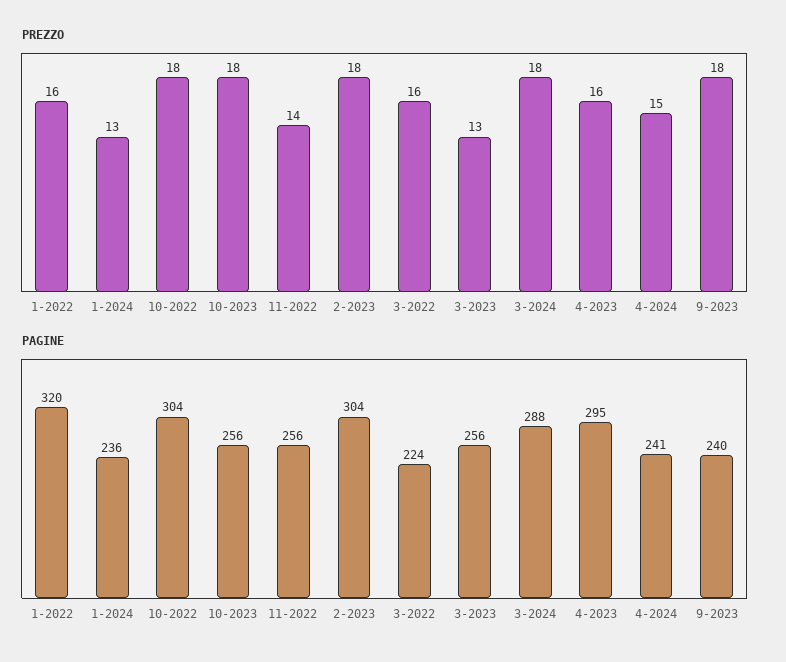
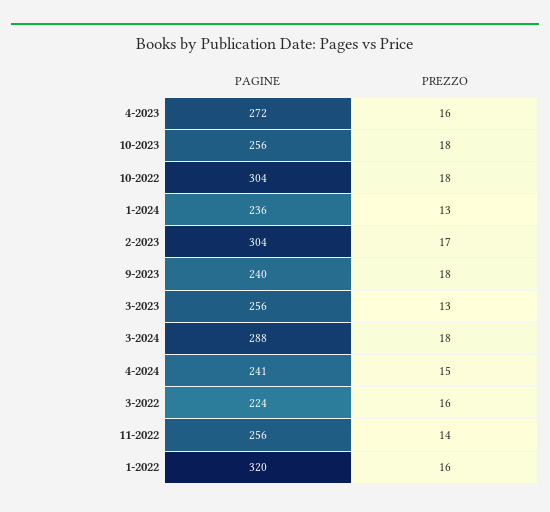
  {
    "PREZZO": {
      "1-2022": 16,
      "1-2024": 13,
      "10-2022": 18,
      "10-2023": 18,
      "11-2022": 14,
-     "2-2023": 18,
+     "2-2023": 17,
      "3-2022": 16,
      "3-2023": 13,
      "3-2024": 18,
      "4-2023": 16,
      "4-2024": 15,
      "9-2023": 18
    },
    "PAGINE": {
      "1-2022": 320,
      "1-2024": 236,
      "10-2022": 304,
      "10-2023": 256,
      "11-2022": 256,
      "2-2023": 304,
      "3-2022": 224,
      "3-2023": 256,
      "3-2024": 288,
-     "4-2023": 295,
+     "4-2023": 272,
      "4-2024": 241,
      "9-2023": 240
    }
  }

